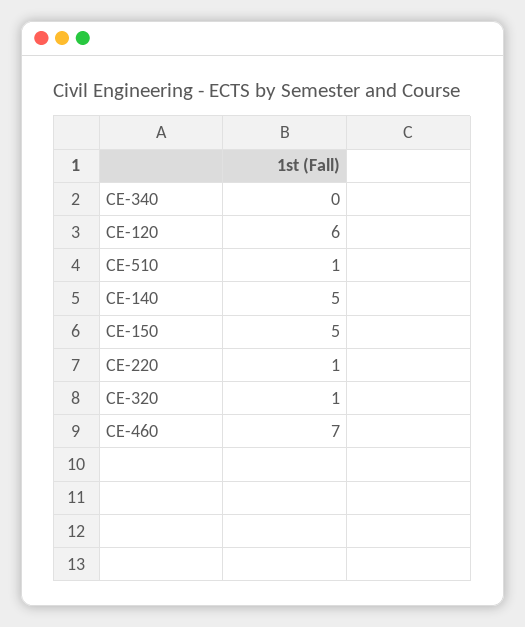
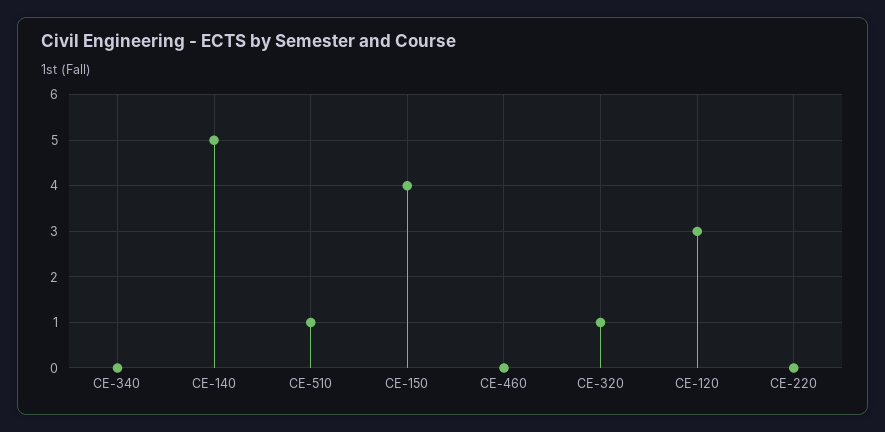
  {
    "CE-340": 0,
-   "CE-120": 6,
+   "CE-120": 3,
    "CE-510": 1,
    "CE-140": 5,
-   "CE-150": 5,
+   "CE-150": 4,
-   "CE-220": 1,
+   "CE-220": 0,
    "CE-320": 1,
-   "CE-460": 7
+   "CE-460": 0
  }

